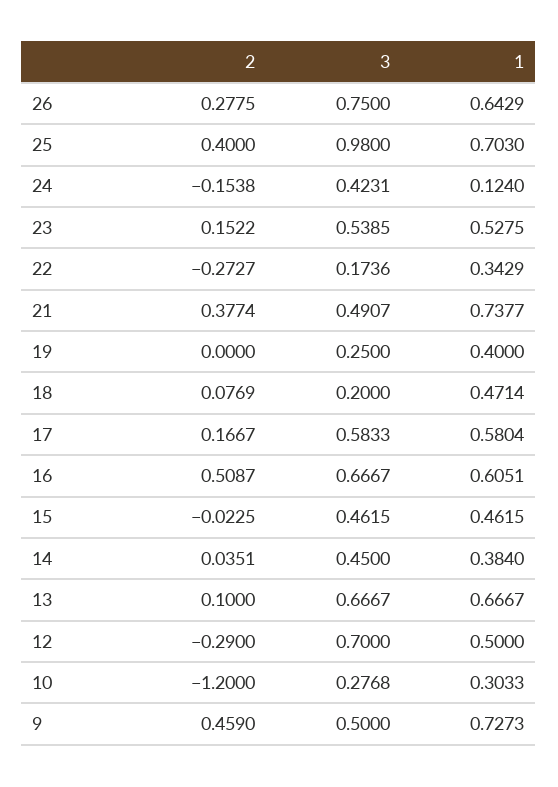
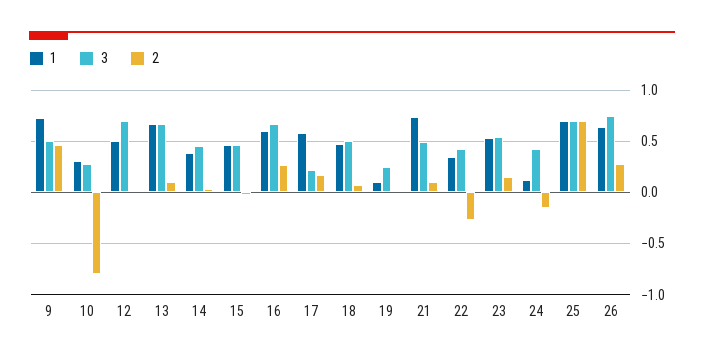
  {
    "2": {
      "26": 0.2775,
-     "25": 0.4,
+     "25": 0.7,
      "24": -0.1538,
      "23": 0.1522,
      "22": -0.2727,
-     "21": 0.3774,
+     "21": 0.1,
      "19": 0,
      "18": 0.0769,
      "17": 0.1667,
-     "16": 0.5087,
+     "16": 0.3,
      "15": -0.0225,
      "14": 0.0351,
      "13": 0.1,
-     "12": -0.29,
+     "12": 0,
-     "10": -1.2,
+     "10": -0.8,
      "9": 0.459
    },
    "3": {
      "26": 0.75,
-     "25": 0.98,
+     "25": 0.7,
      "24": 0.4231,
      "23": 0.5385,
-     "22": 0.1736,
+     "22": 0.4,
      "21": 0.4907,
      "19": 0.25,
-     "18": 0.2,
+     "18": 0.5,
-     "17": 0.5833,
+     "17": 0.2,
      "16": 0.6667,
      "15": 0.4615,
      "14": 0.45,
      "13": 0.6667,
      "12": 0.7,
      "10": 0.2768,
      "9": 0.5
    },
    "1": {
      "26": 0.6429,
      "25": 0.703,
      "24": 0.124,
      "23": 0.5275,
      "22": 0.3429,
      "21": 0.7377,
-     "19": 0.4,
+     "19": 0.1,
      "18": 0.4714,
      "17": 0.5804,
      "16": 0.6051,
      "15": 0.4615,
      "14": 0.384,
      "13": 0.6667,
      "12": 0.5,
      "10": 0.3033,
      "9": 0.7273
    }
  }

